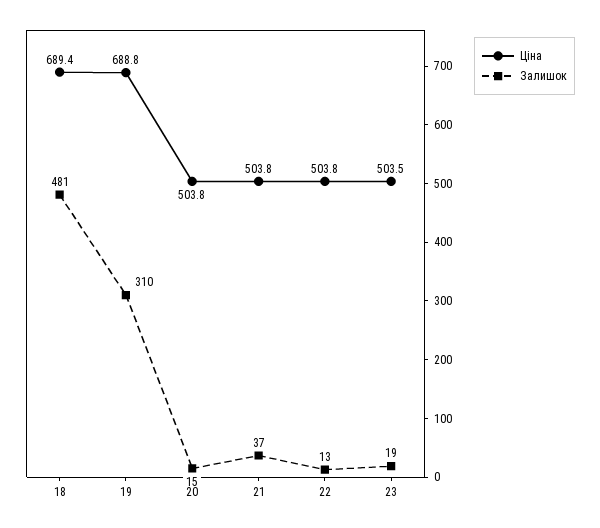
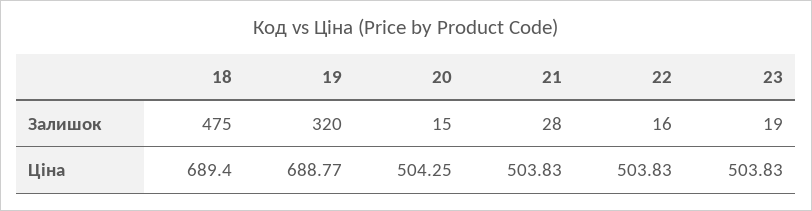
  {
    "Ціна": {
      "18": 689.4,
      "19": 688.77,
-     "20": 503.8,
+     "20": 504.25,
      "21": 503.83,
      "22": 503.83,
-     "23": 503.5
+     "23": 503.83
    },
    "Залишок": {
-     "18": 481,
+     "18": 475,
-     "19": 310,
+     "19": 320,
      "20": 15,
-     "21": 37,
+     "21": 28,
-     "22": 13,
+     "22": 16,
      "23": 19
    }
  }

